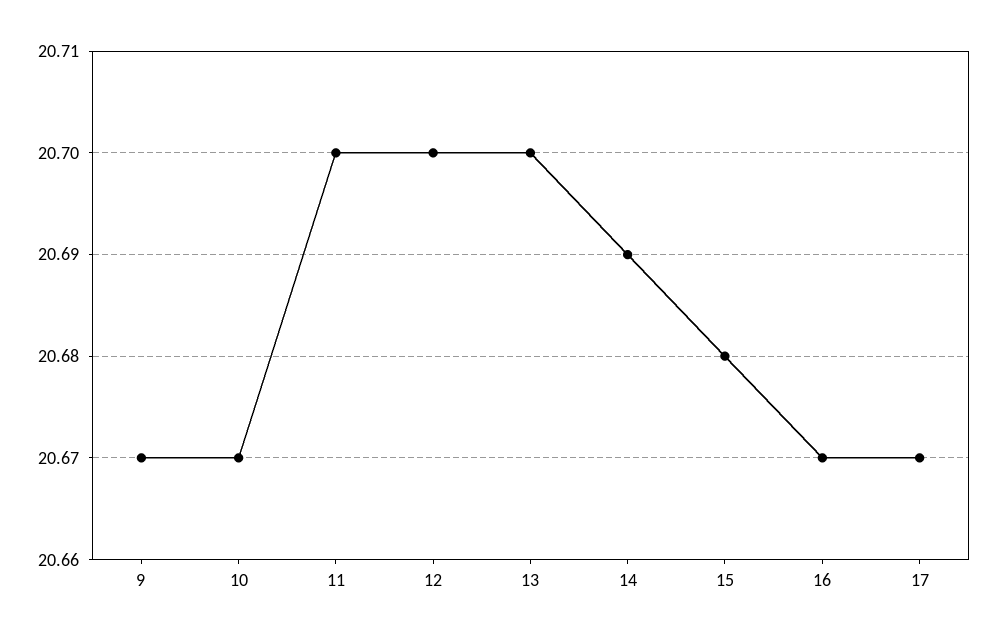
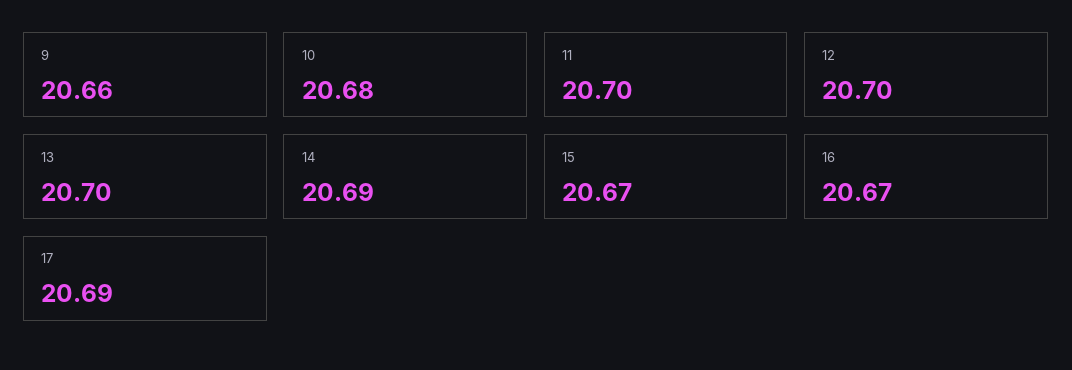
  {
-   "9": 20.67,
+   "9": 20.66,
-   "10": 20.67,
+   "10": 20.68,
    "11": 20.7,
    "12": 20.7,
    "13": 20.7,
    "14": 20.69,
-   "15": 20.68,
+   "15": 20.67,
    "16": 20.67,
-   "17": 20.67
+   "17": 20.69
  }

